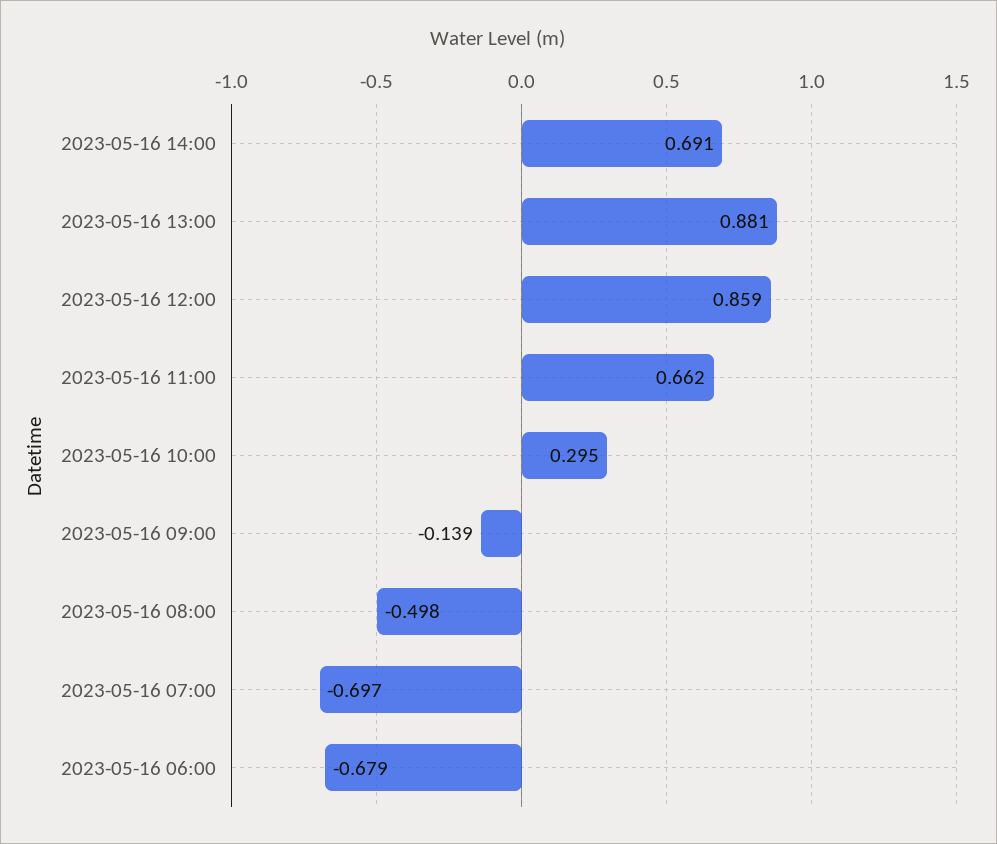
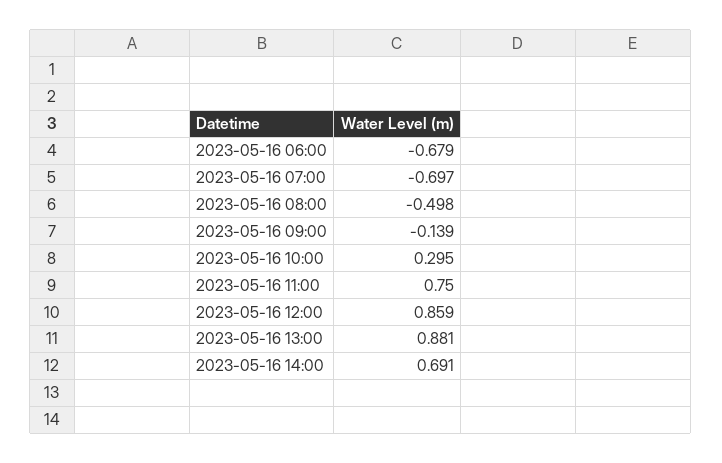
  {
    "2023-05-16 14:00": 0.691,
    "2023-05-16 13:00": 0.881,
    "2023-05-16 12:00": 0.859,
-   "2023-05-16 11:00": 0.662,
+   "2023-05-16 11:00": 0.75,
    "2023-05-16 10:00": 0.295,
    "2023-05-16 09:00": -0.139,
    "2023-05-16 08:00": -0.498,
    "2023-05-16 07:00": -0.697,
    "2023-05-16 06:00": -0.679
  }

